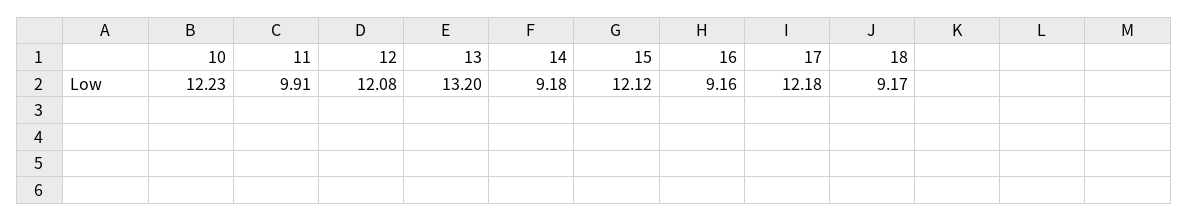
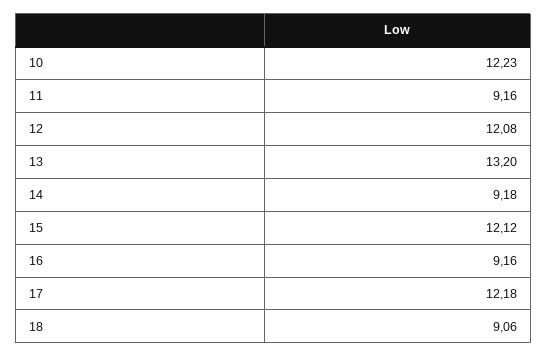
  {
    "10": 12.23,
-   "11": 9.91,
+   "11": 9.16,
    "12": 12.08,
    "13": 13.2,
    "14": 9.18,
    "15": 12.12,
    "16": 9.16,
    "17": 12.18,
-   "18": 9.17
+   "18": 9.06
  }

